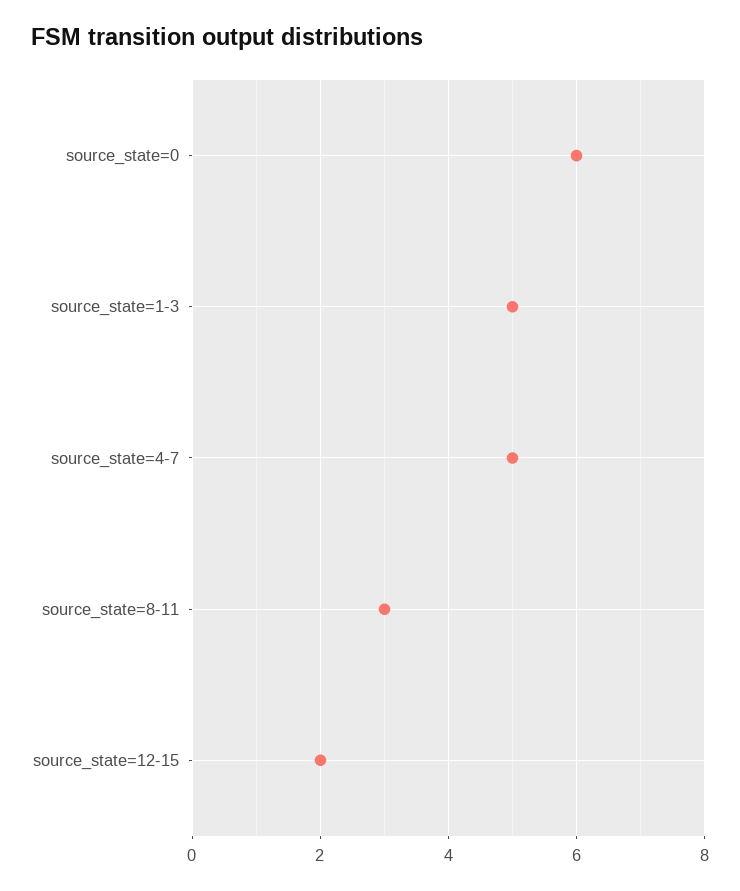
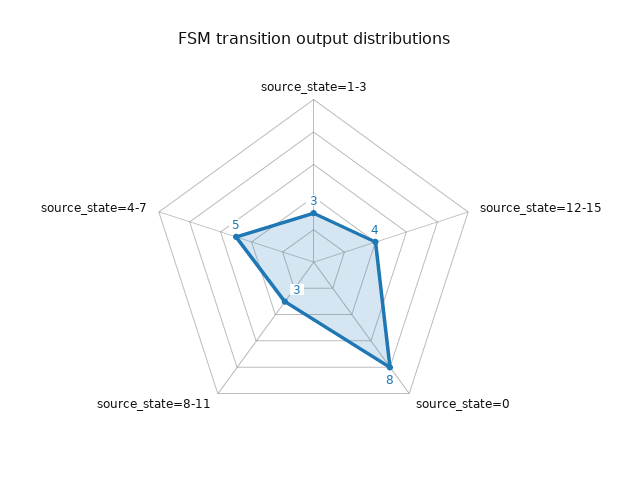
  {
-   "source_state=0": 6,
+   "source_state=0": 8,
-   "source_state=1-3": 5,
+   "source_state=1-3": 3,
    "source_state=4-7": 5,
    "source_state=8-11": 3,
-   "source_state=12-15": 2
+   "source_state=12-15": 4
  }

